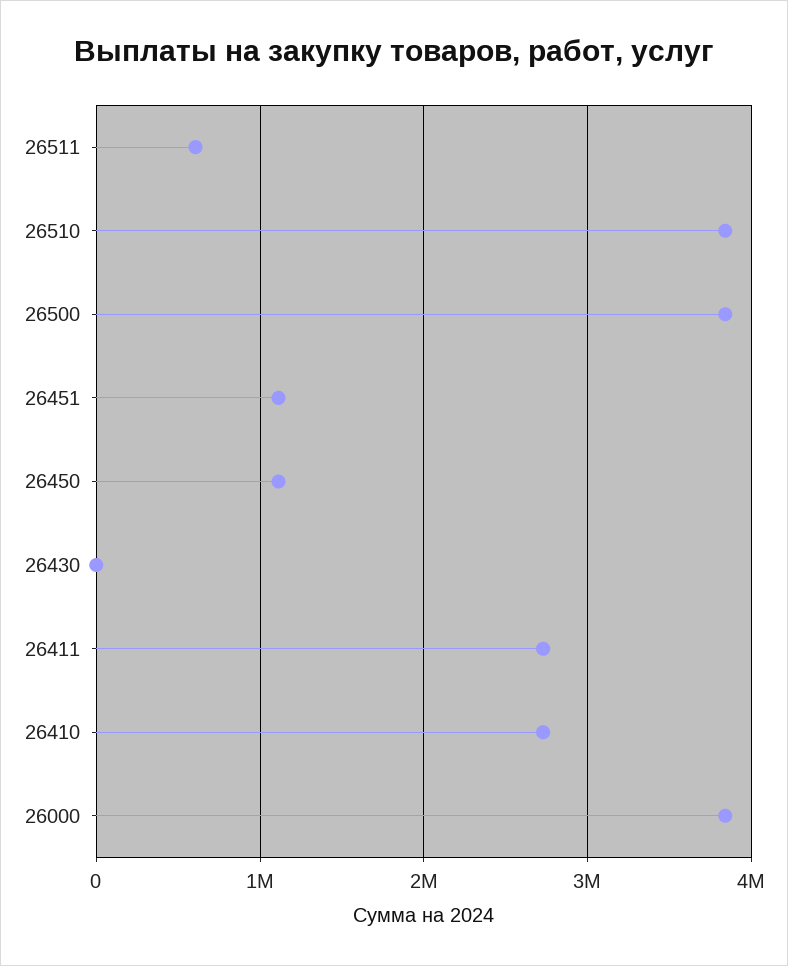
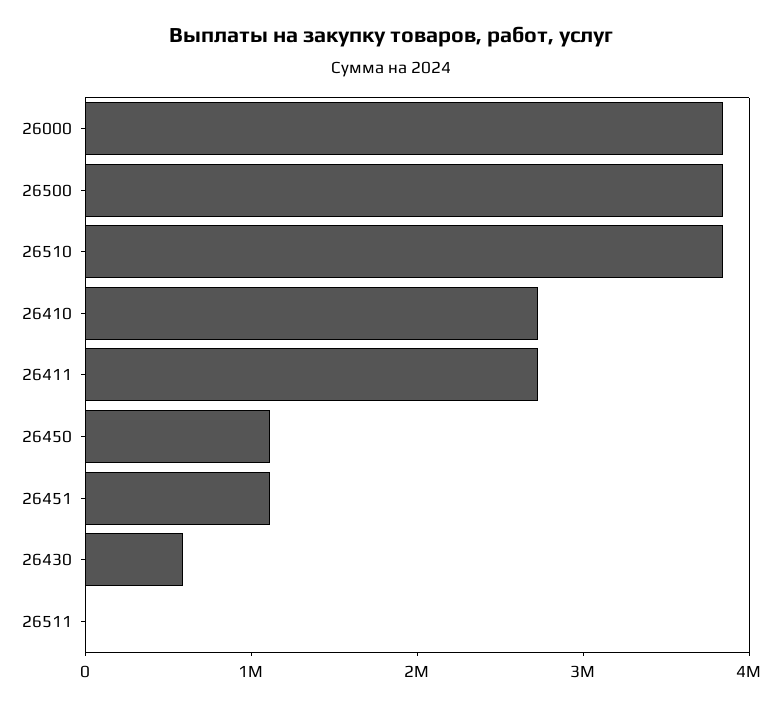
  {
-   "26511": 600000,
+   "26511": 0,
    "26510": 3800000,
    "26500": 3800000,
    "26451": 1100000,
    "26450": 1100000,
-   "26430": 0,
+   "26430": 600000,
    "26411": 2700000,
    "26410": 2700000,
    "26000": 3800000
  }

